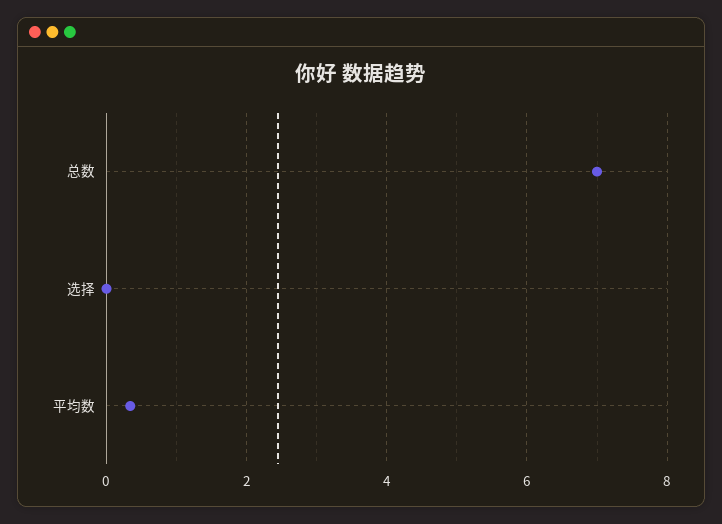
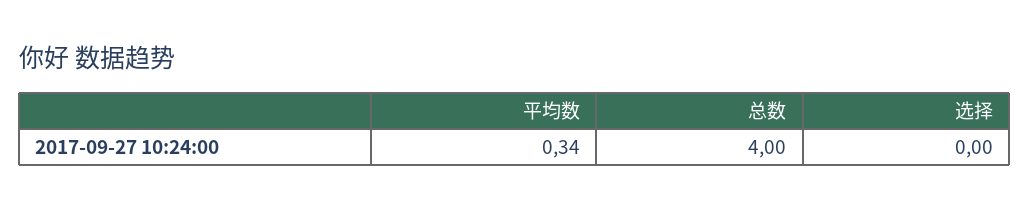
  {
-   "总数": 7,
+   "总数": 4,
    "选择": 0,
    "平均数": 0.34
  }

